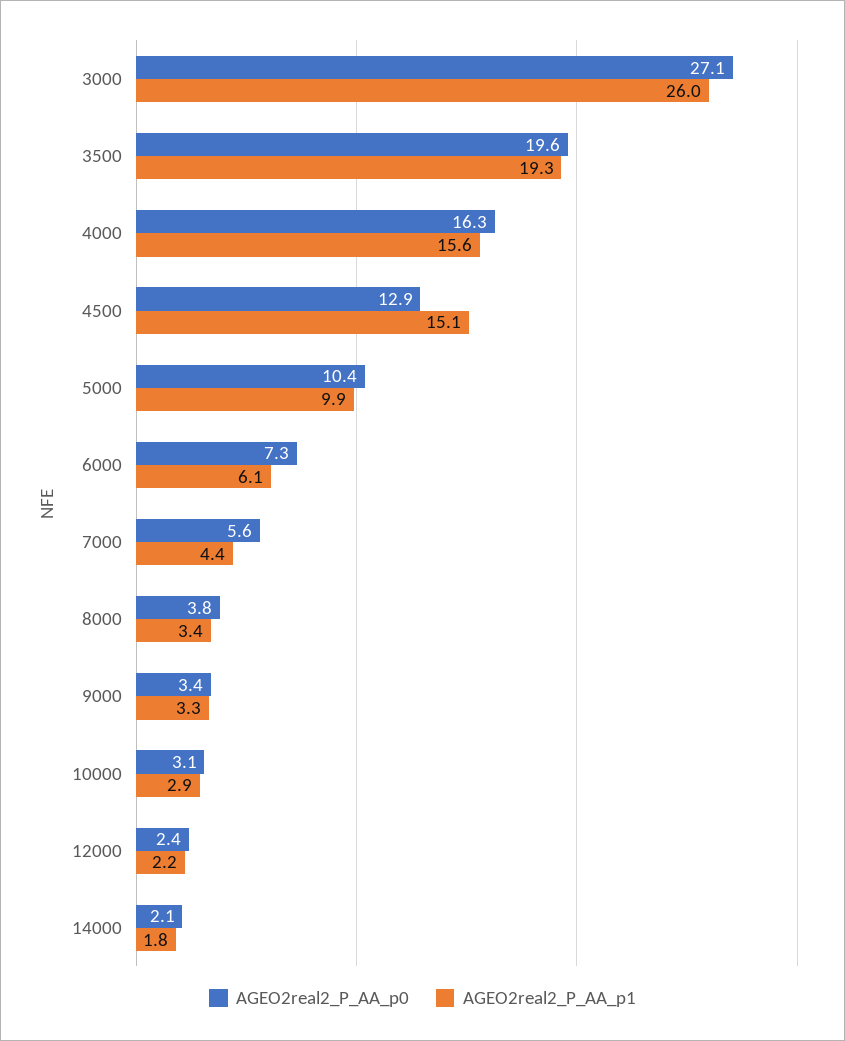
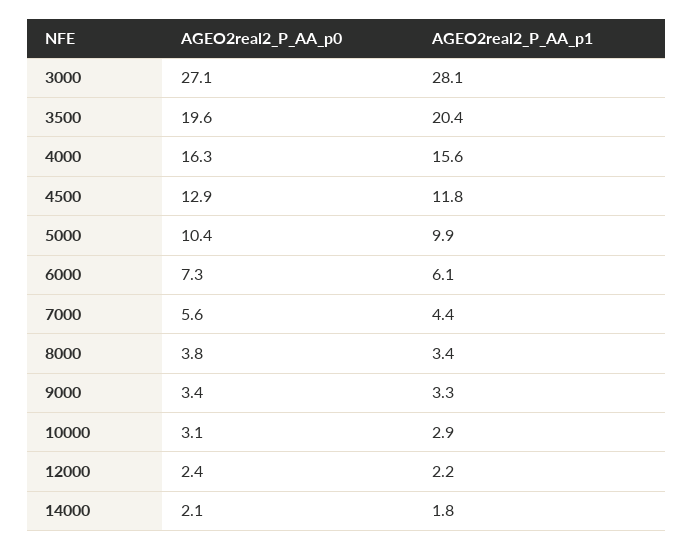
  {
    "AGEO2real2_P_AA_p0": {
      "3000": 27.1,
      "3500": 19.6,
      "4000": 16.3,
      "4500": 12.9,
      "5000": 10.4,
      "6000": 7.3,
      "7000": 5.6,
      "8000": 3.8,
      "9000": 3.4,
      "10000": 3.1,
      "12000": 2.4,
      "14000": 2.1
    },
    "AGEO2real2_P_AA_p1": {
-     "3000": 26,
+     "3000": 28.1,
-     "3500": 19.3,
+     "3500": 20.4,
      "4000": 15.6,
-     "4500": 15.1,
+     "4500": 11.8,
      "5000": 9.9,
      "6000": 6.1,
      "7000": 4.4,
      "8000": 3.4,
      "9000": 3.3,
      "10000": 2.9,
      "12000": 2.2,
      "14000": 1.8
    }
  }

